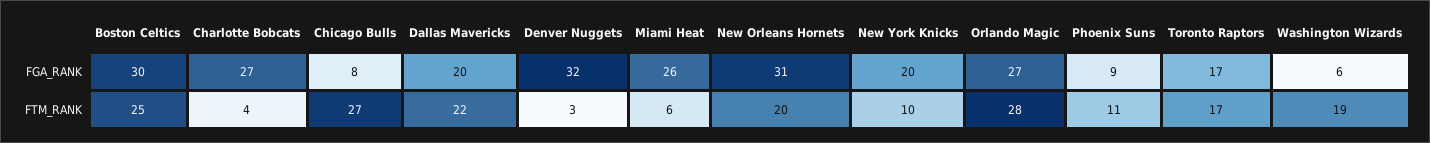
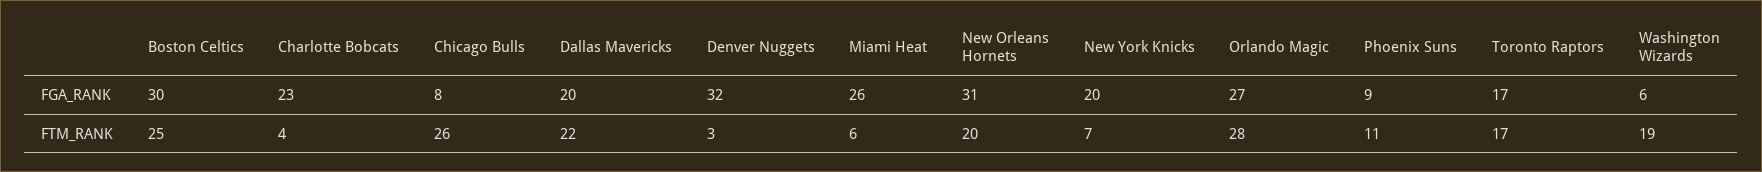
  {
    "Boston Celtics": {
      "FGA_RANK": 30,
      "FTM_RANK": 25
    },
    "Charlotte Bobcats": {
-     "FGA_RANK": 27,
+     "FGA_RANK": 23,
      "FTM_RANK": 4
    },
    "Chicago Bulls": {
      "FGA_RANK": 8,
-     "FTM_RANK": 27
+     "FTM_RANK": 26
    },
    "Dallas Mavericks": {
      "FGA_RANK": 20,
      "FTM_RANK": 22
    },
    "Denver Nuggets": {
      "FGA_RANK": 32,
      "FTM_RANK": 3
    },
    "Miami Heat": {
      "FGA_RANK": 26,
      "FTM_RANK": 6
    },
    "New Orleans Hornets": {
      "FGA_RANK": 31,
      "FTM_RANK": 20
    },
    "New York Knicks": {
      "FGA_RANK": 20,
-     "FTM_RANK": 10
+     "FTM_RANK": 7
    },
    "Orlando Magic": {
      "FGA_RANK": 27,
      "FTM_RANK": 28
    },
    "Phoenix Suns": {
      "FGA_RANK": 9,
      "FTM_RANK": 11
    },
    "Toronto Raptors": {
      "FGA_RANK": 17,
      "FTM_RANK": 17
    },
    "Washington Wizards": {
      "FGA_RANK": 6,
      "FTM_RANK": 19
    }
  }

